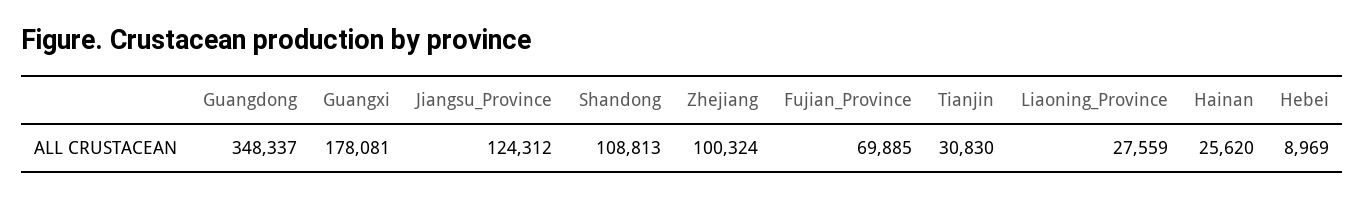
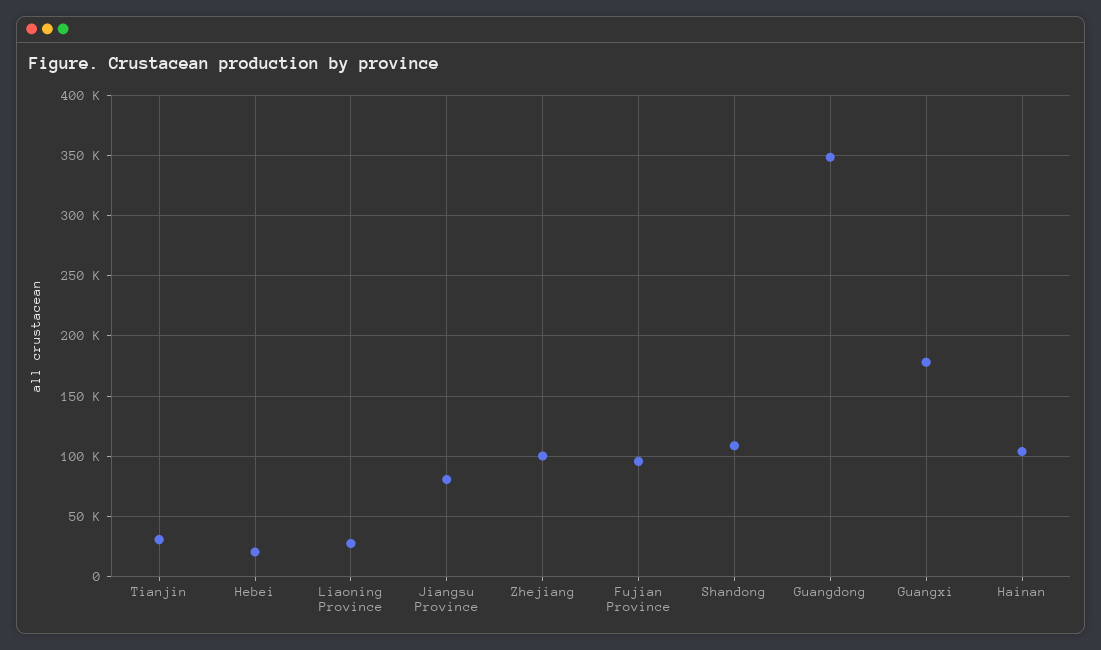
  {
    "Guangdong": 348337,
    "Guangxi": 178081,
-   "Jiangsu_Province": 124312,
+   "Jiangsu_Province": 80000,
    "Shandong": 108813,
    "Zhejiang": 100324,
-   "Fujian_Province": 69885,
+   "Fujian_Province": 95000,
    "Tianjin": 30830,
    "Liaoning_Province": 27559,
-   "Hainan": 25620,
+   "Hainan": 105000,
-   "Hebei": 8969
+   "Hebei": 20000
  }

